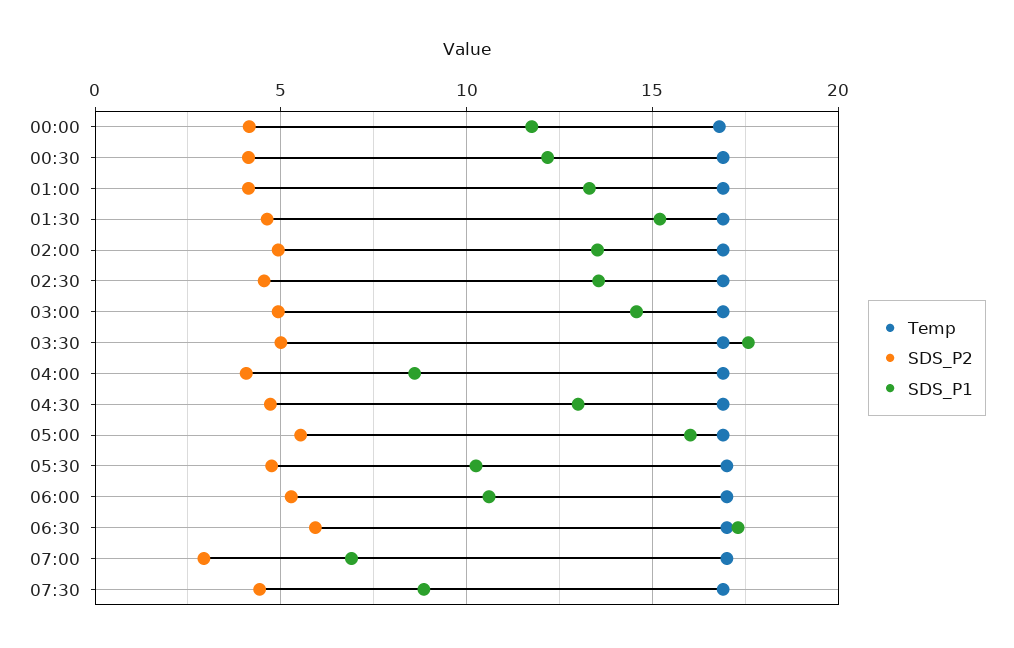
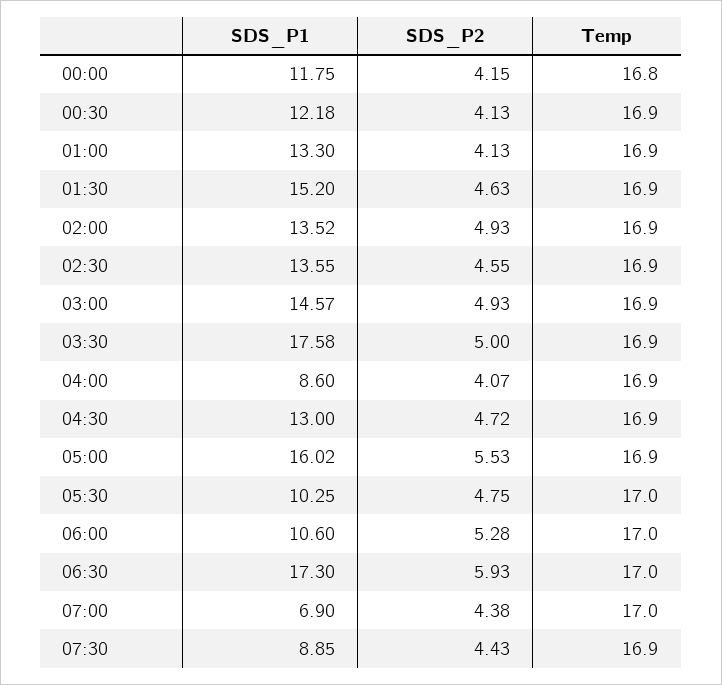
  {
    "Temp": {
      "00:00": 16.8,
      "00:30": 16.9,
      "01:00": 16.9,
      "01:30": 16.9,
      "02:00": 16.9,
      "02:30": 16.9,
      "03:00": 16.9,
      "03:30": 16.9,
      "04:00": 16.9,
      "04:30": 16.9,
      "05:00": 16.9,
      "05:30": 17,
      "06:00": 17,
      "06:30": 17,
      "07:00": 17,
      "07:30": 16.9
    },
    "SDS_P2": {
      "00:00": 4.15,
      "00:30": 4.13,
      "01:00": 4.13,
      "01:30": 4.63,
      "02:00": 4.93,
      "02:30": 4.55,
      "03:00": 4.93,
      "03:30": 5,
      "04:00": 4.07,
      "04:30": 4.72,
      "05:00": 5.53,
      "05:30": 4.75,
      "06:00": 5.28,
      "06:30": 5.93,
-     "07:00": 3,
+     "07:00": 4.38,
      "07:30": 4.43
    },
    "SDS_P1": {
      "00:00": 11.75,
      "00:30": 12.18,
      "01:00": 13.3,
      "01:30": 15.2,
      "02:00": 13.52,
      "02:30": 13.55,
      "03:00": 14.57,
      "03:30": 17.58,
      "04:00": 8.6,
      "04:30": 13,
      "05:00": 16.02,
      "05:30": 10.25,
      "06:00": 10.6,
      "06:30": 17.3,
      "07:00": 6.9,
      "07:30": 8.85
    }
  }

